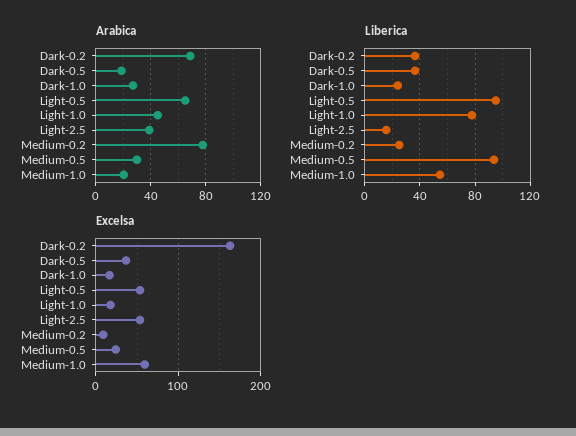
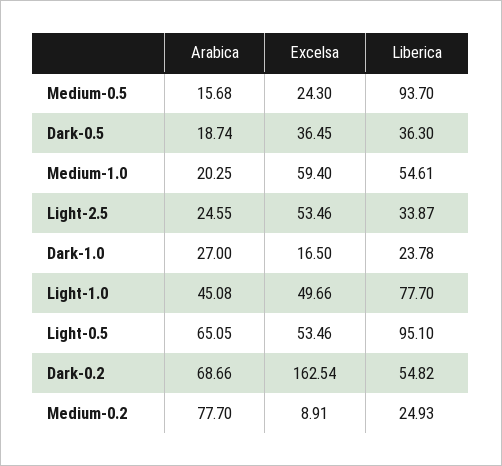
  {
    "Arabica": {
      "Dark-0.2": 68.66,
      "Dark-0.5": 18.74,
      "Dark-1.0": 27,
      "Light-0.5": 65.05,
      "Light-1.0": 45.08,
-     "Light-2.5": 40,
+     "Light-2.5": 24.55,
      "Medium-0.2": 77.7,
-     "Medium-0.5": 30,
+     "Medium-0.5": 15.68,
      "Medium-1.0": 20.25
    },
    "Liberica": {
-     "Dark-0.2": 35,
+     "Dark-0.2": 54.82,
      "Dark-0.5": 36.3,
      "Dark-1.0": 23.78,
      "Light-0.5": 95.1,
      "Light-1.0": 77.7,
-     "Light-2.5": 15,
+     "Light-2.5": 33.87,
      "Medium-0.2": 24.93,
      "Medium-0.5": 93.7,
      "Medium-1.0": 54.61
    },
    "Excelsa": {
      "Dark-0.2": 162.54,
      "Dark-0.5": 36.45,
      "Dark-1.0": 16.5,
      "Light-0.5": 53.46,
-     "Light-1.0": 20,
+     "Light-1.0": 49.66,
      "Light-2.5": 53.46,
      "Medium-0.2": 8.91,
      "Medium-0.5": 24.3,
      "Medium-1.0": 59.4
    }
  }

